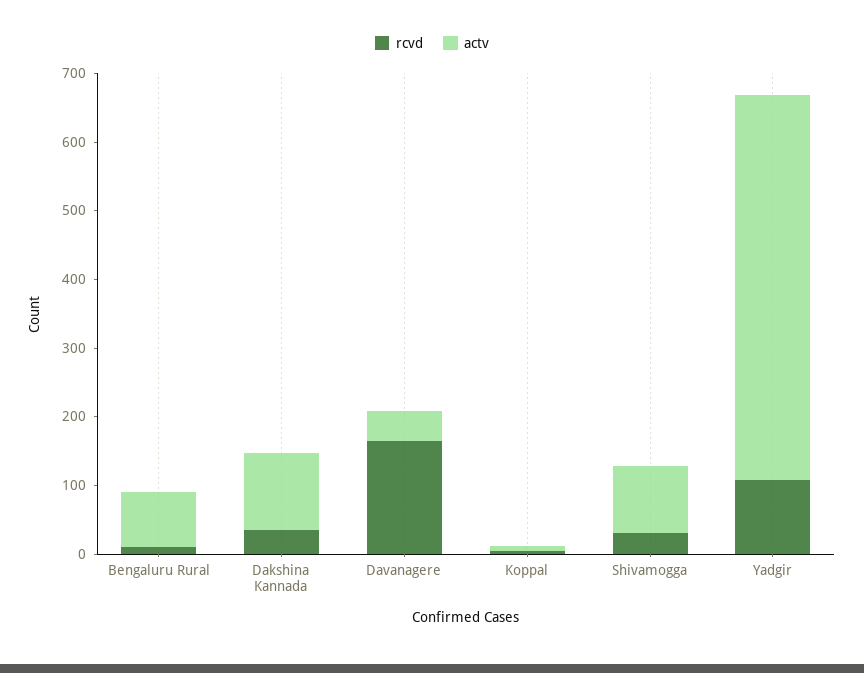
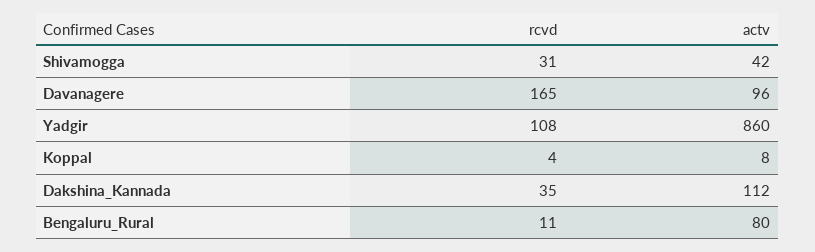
  {
    "rcvd": {
      "Bengaluru Rural": 11,
      "Dakshina Kannada": 35,
      "Davanagere": 165,
      "Koppal": 4,
      "Shivamogga": 31,
      "Yadgir": 108
    },
    "actv": {
      "Bengaluru Rural": 80,
      "Dakshina Kannada": 112,
-     "Davanagere": 40,
+     "Davanagere": 96,
      "Koppal": 8,
-     "Shivamogga": 100,
+     "Shivamogga": 42,
-     "Yadgir": 560
+     "Yadgir": 860
    }
  }

